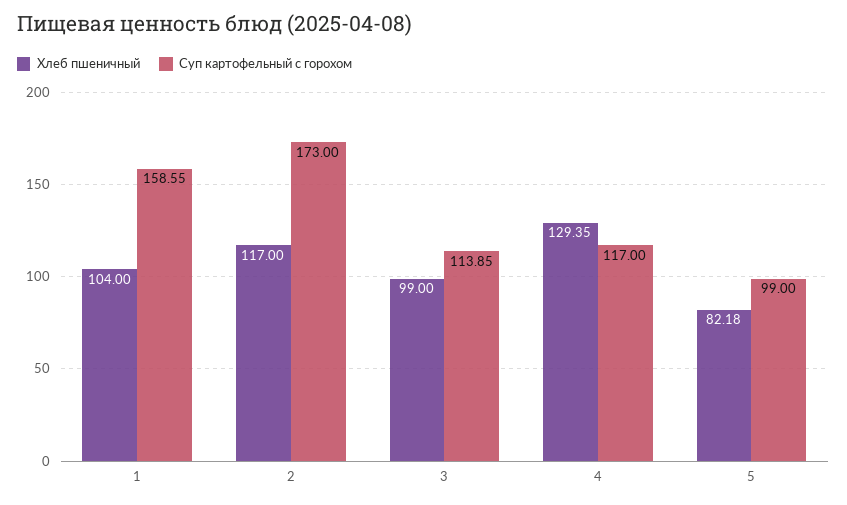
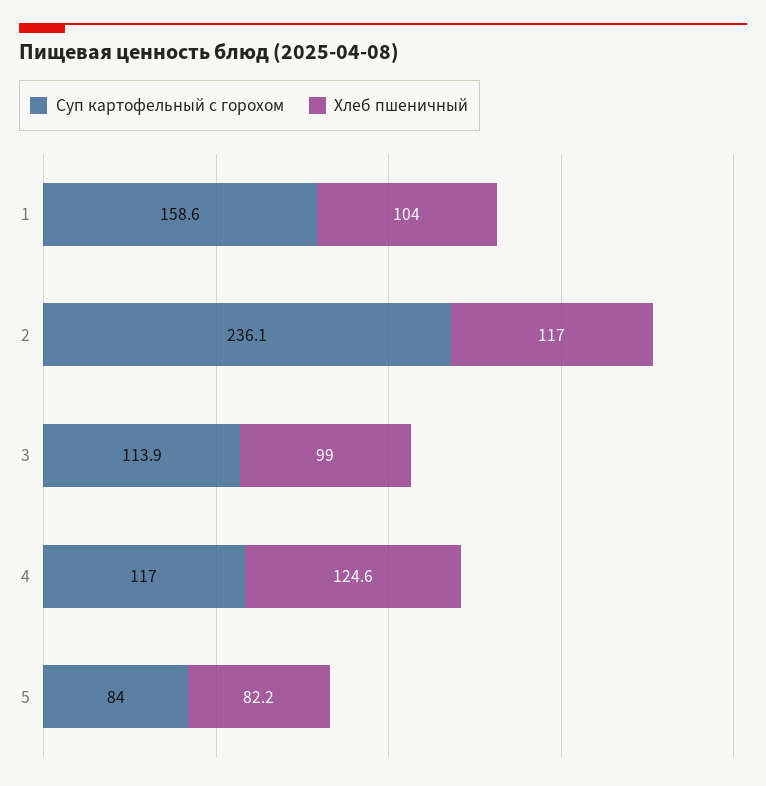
  {
    "Хлеб пшеничный": {
      "1": 104,
      "2": 117,
      "3": 99,
-     "4": 129.35,
+     "4": 124.6,
      "5": 82.18
    },
    "Суп картофельный с горохом": {
      "1": 158.55,
-     "2": 173,
+     "2": 236.1,
      "3": 113.85,
      "4": 117,
-     "5": 99
+     "5": 84
    }
  }

